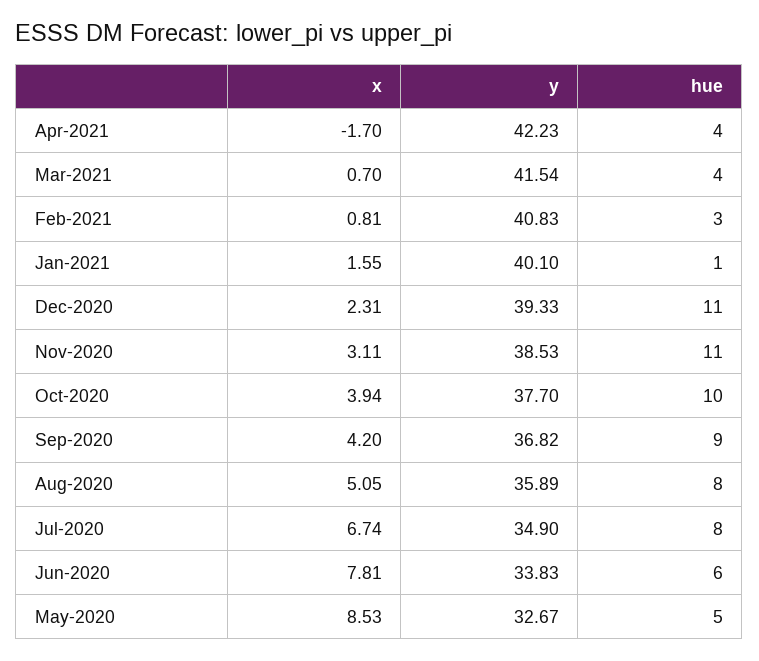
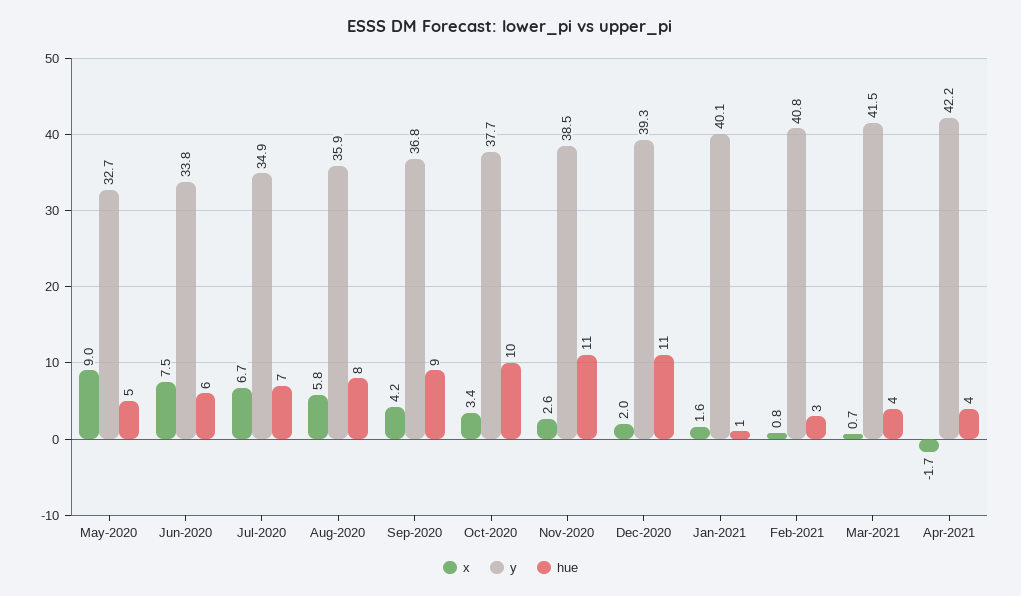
  {
    "x": {
      "Apr-2021": -1.7,
      "Mar-2021": 0.7,
      "Feb-2021": 0.81,
      "Jan-2021": 1.55,
-     "Dec-2020": 2.31,
+     "Dec-2020": 2,
-     "Nov-2020": 3.11,
+     "Nov-2020": 2.6,
-     "Oct-2020": 3.94,
+     "Oct-2020": 3.4,
      "Sep-2020": 4.2,
-     "Aug-2020": 5.05,
+     "Aug-2020": 5.8,
      "Jul-2020": 6.74,
-     "Jun-2020": 7.81,
+     "Jun-2020": 7.5,
-     "May-2020": 8.53
+     "May-2020": 9
    },
    "y": {
      "Apr-2021": 42.23,
      "Mar-2021": 41.54,
      "Feb-2021": 40.83,
      "Jan-2021": 40.1,
      "Dec-2020": 39.33,
      "Nov-2020": 38.53,
      "Oct-2020": 37.7,
      "Sep-2020": 36.82,
      "Aug-2020": 35.89,
      "Jul-2020": 34.9,
      "Jun-2020": 33.83,
      "May-2020": 32.67
    },
    "hue": {
      "Apr-2021": 4,
      "Mar-2021": 4,
      "Feb-2021": 3,
      "Jan-2021": 1,
      "Dec-2020": 11,
      "Nov-2020": 11,
      "Oct-2020": 10,
      "Sep-2020": 9,
      "Aug-2020": 8,
-     "Jul-2020": 8,
+     "Jul-2020": 7,
      "Jun-2020": 6,
      "May-2020": 5
    }
  }

